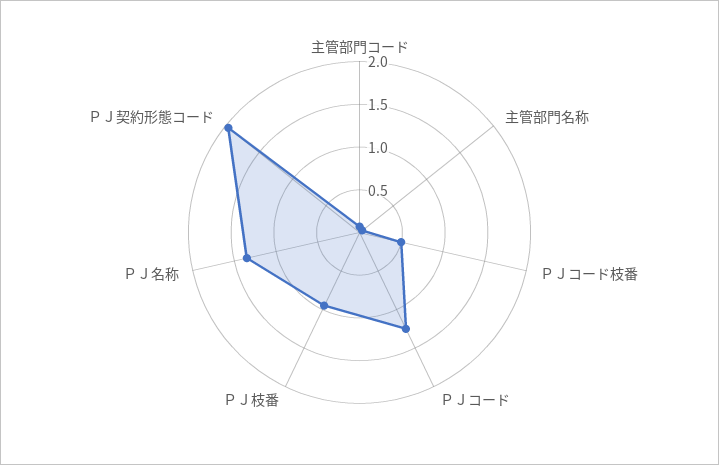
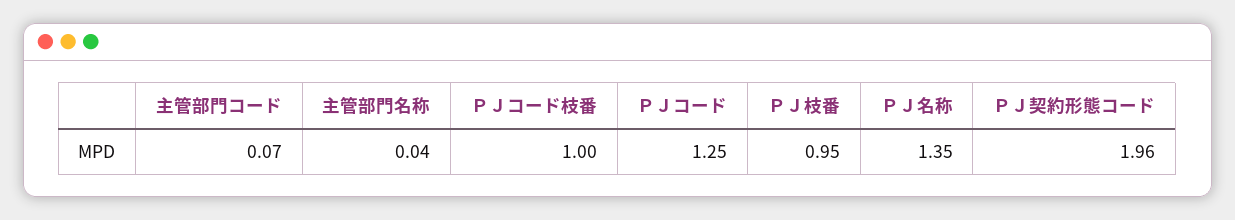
  {
    "主管部門コード": 0.07,
    "主管部門名称": 0.04,
-   "ＰＪコード枝番": 0.5,
+   "ＰＪコード枝番": 1,
    "ＰＪコード": 1.25,
    "ＰＪ枝番": 0.95,
    "ＰＪ名称": 1.35,
    "ＰＪ契約形態コード": 1.96
  }

